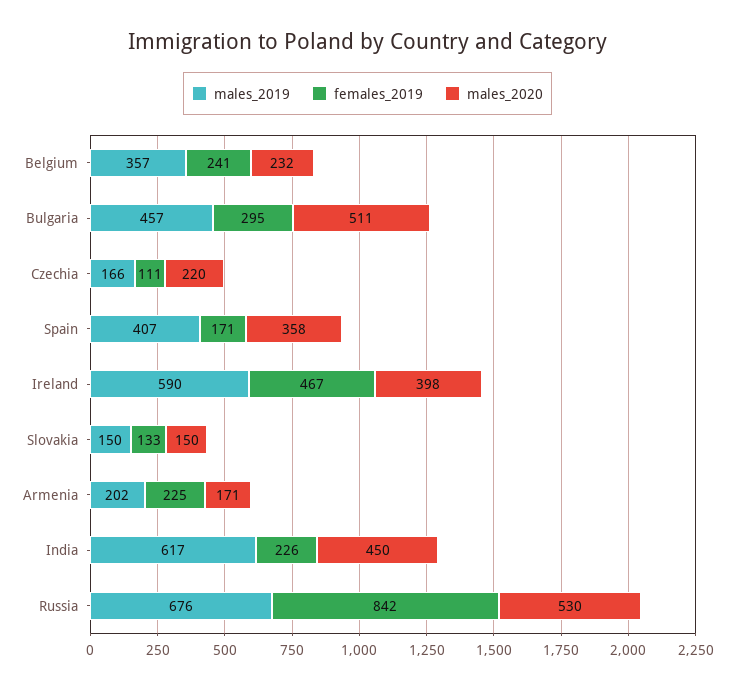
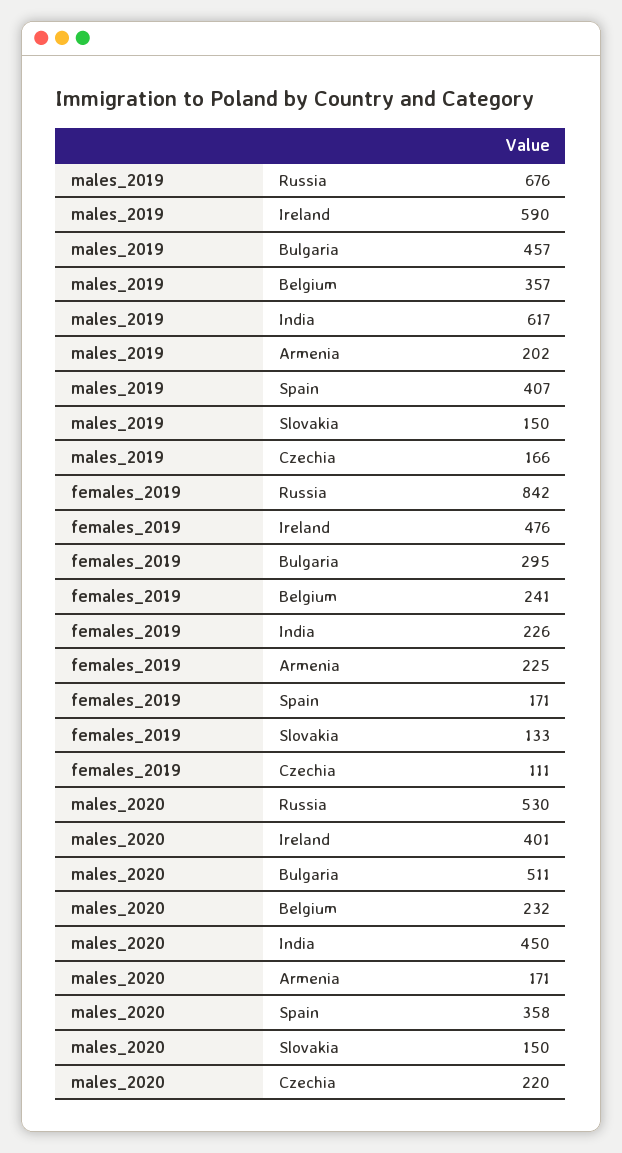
  {
    "males_2019": {
      "Belgium": 357,
      "Bulgaria": 457,
      "Czechia": 166,
      "Spain": 407,
      "Ireland": 590,
      "Slovakia": 150,
      "Armenia": 202,
      "India": 617,
      "Russia": 676
    },
    "females_2019": {
      "Belgium": 241,
      "Bulgaria": 295,
      "Czechia": 111,
      "Spain": 171,
-     "Ireland": 467,
+     "Ireland": 476,
      "Slovakia": 133,
      "Armenia": 225,
      "India": 226,
      "Russia": 842
    },
    "males_2020": {
      "Belgium": 232,
      "Bulgaria": 511,
      "Czechia": 220,
      "Spain": 358,
-     "Ireland": 398,
+     "Ireland": 401,
      "Slovakia": 150,
      "Armenia": 171,
      "India": 450,
      "Russia": 530
    }
  }

